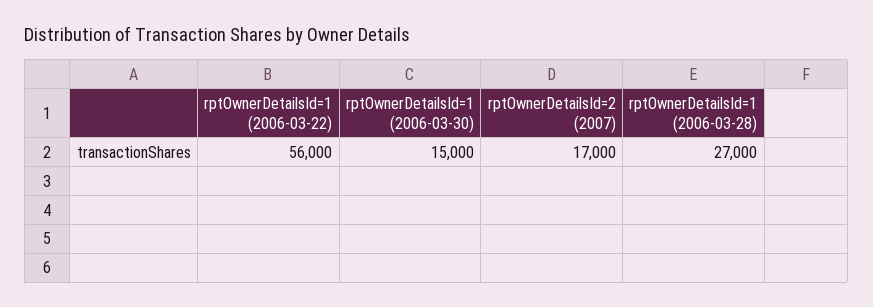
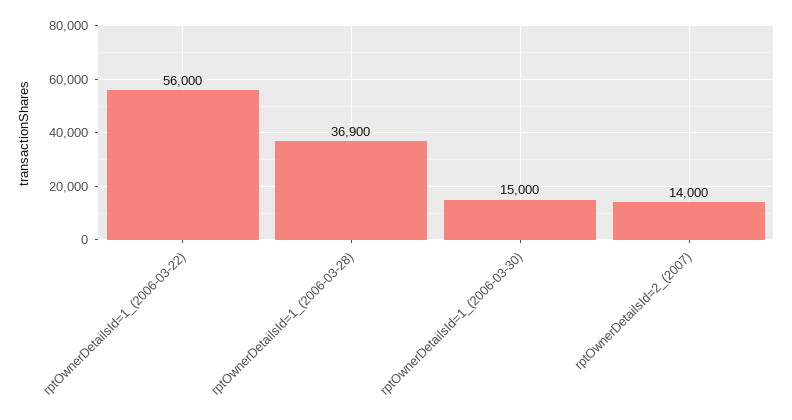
  {
    "rptOwnerDetailsId=1 (2006-03-22)": 56000,
    "rptOwnerDetailsId=1 (2006-03-30)": 15000,
-   "rptOwnerDetailsId=2 (2007)": 17000,
+   "rptOwnerDetailsId=2 (2007)": 14000,
-   "rptOwnerDetailsId=1 (2006-03-28)": 27000
+   "rptOwnerDetailsId=1 (2006-03-28)": 36900
  }

